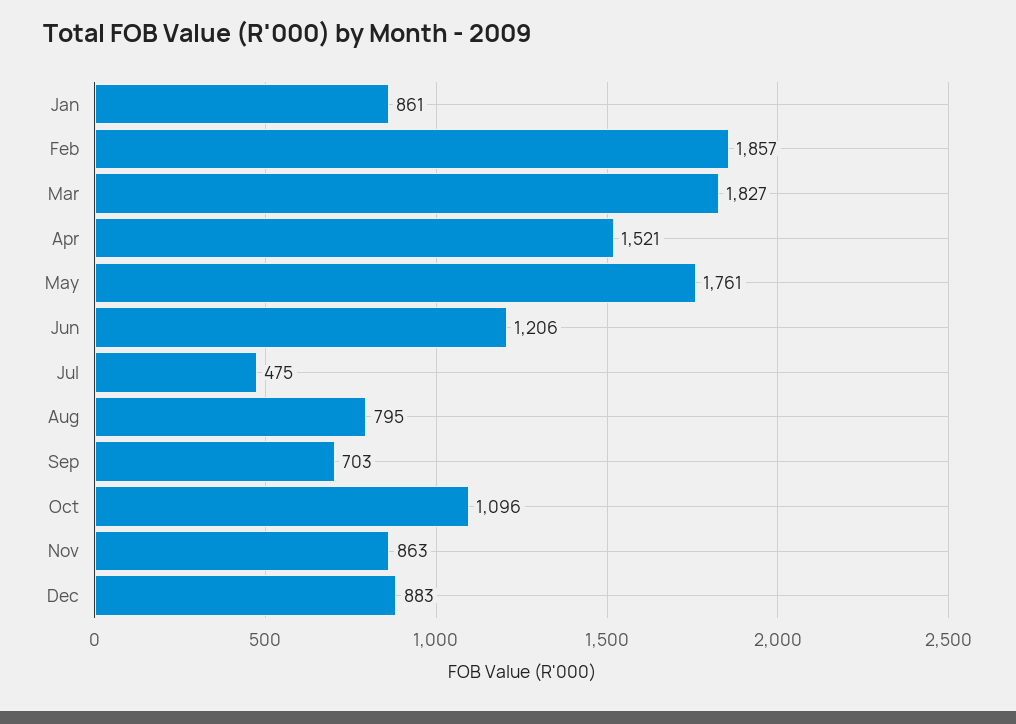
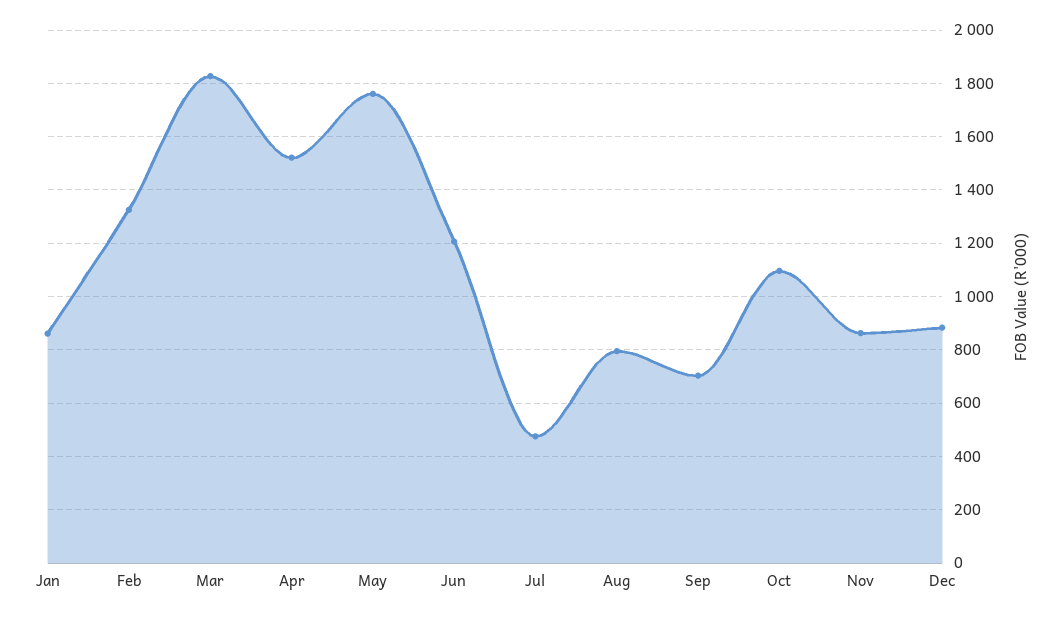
  {
    "Jan": 861,
-   "Feb": 1857,
+   "Feb": 1325,
    "Mar": 1827,
    "Apr": 1521,
    "May": 1761,
    "Jun": 1206,
    "Jul": 475,
    "Aug": 795,
    "Sep": 703,
    "Oct": 1096,
    "Nov": 863,
    "Dec": 883
  }

